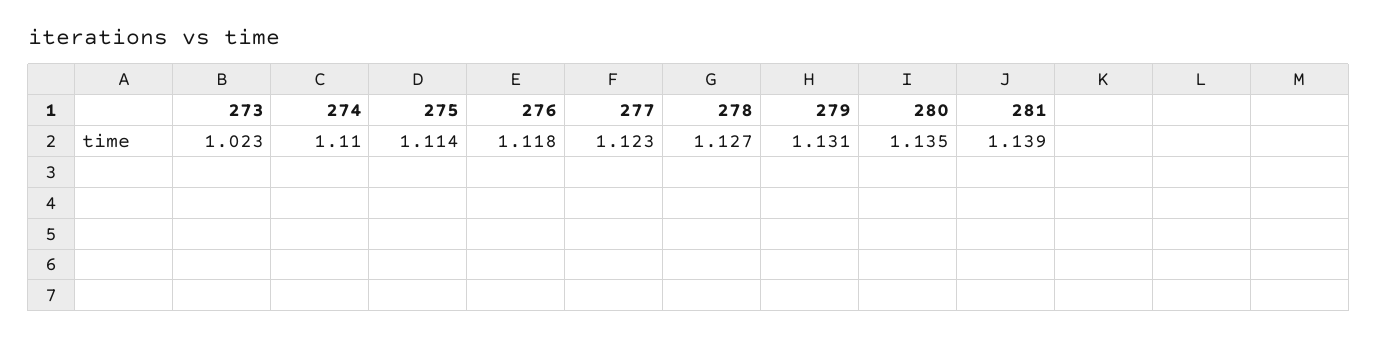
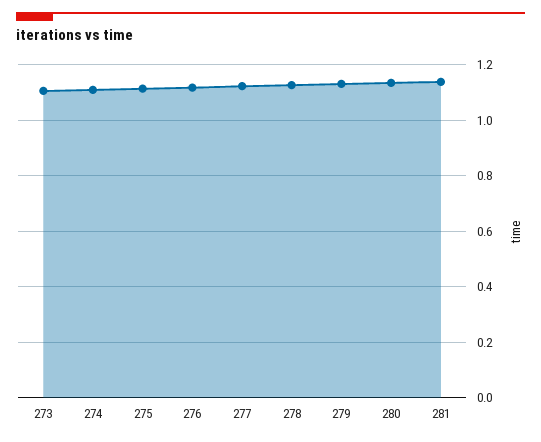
  {
-   "273": 1.023,
+   "273": 1.1,
    "274": 1.11,
    "275": 1.114,
    "276": 1.118,
    "277": 1.123,
    "278": 1.127,
    "279": 1.131,
    "280": 1.135,
    "281": 1.139
  }

